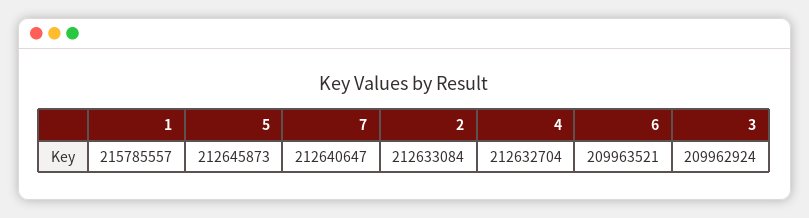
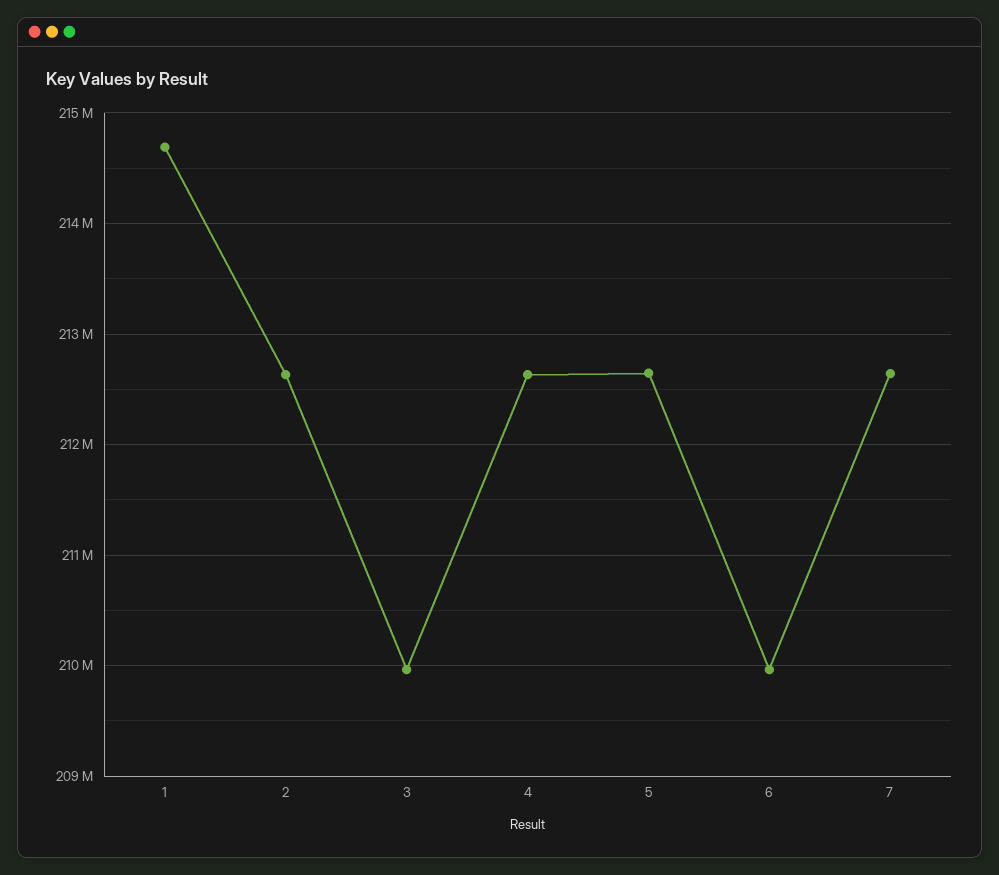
  {
-   "1": 215785557,
+   "1": 214700000,
    "5": 212645873,
    "7": 212640647,
    "2": 212633084,
    "4": 212632704,
    "6": 209963521,
    "3": 209962924
  }

